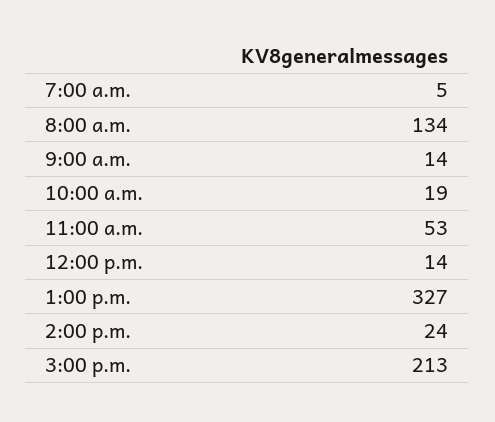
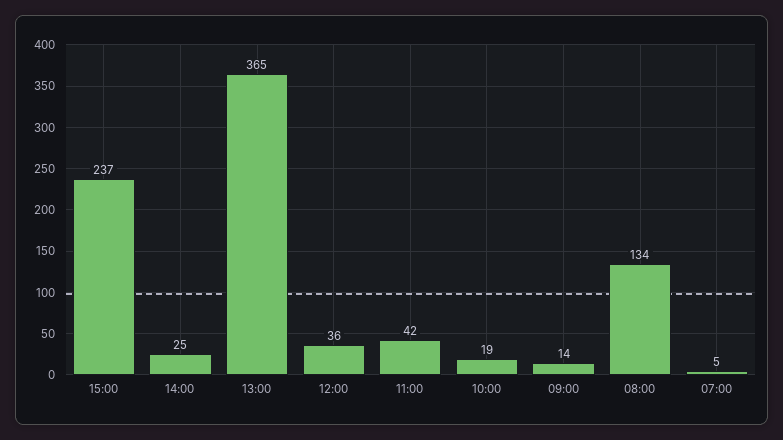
  {
    "7:00 a.m.": 5,
    "8:00 a.m.": 134,
    "9:00 a.m.": 14,
    "10:00 a.m.": 19,
-   "11:00 a.m.": 53,
+   "11:00 a.m.": 42,
-   "12:00 p.m.": 14,
+   "12:00 p.m.": 36,
-   "1:00 p.m.": 327,
+   "1:00 p.m.": 365,
-   "2:00 p.m.": 24,
+   "2:00 p.m.": 25,
-   "3:00 p.m.": 213
+   "3:00 p.m.": 237
  }

